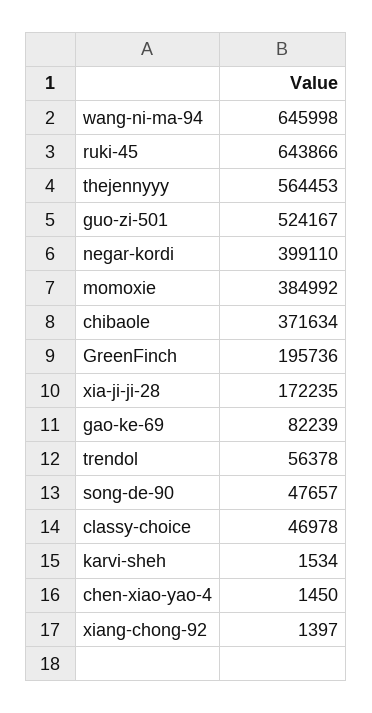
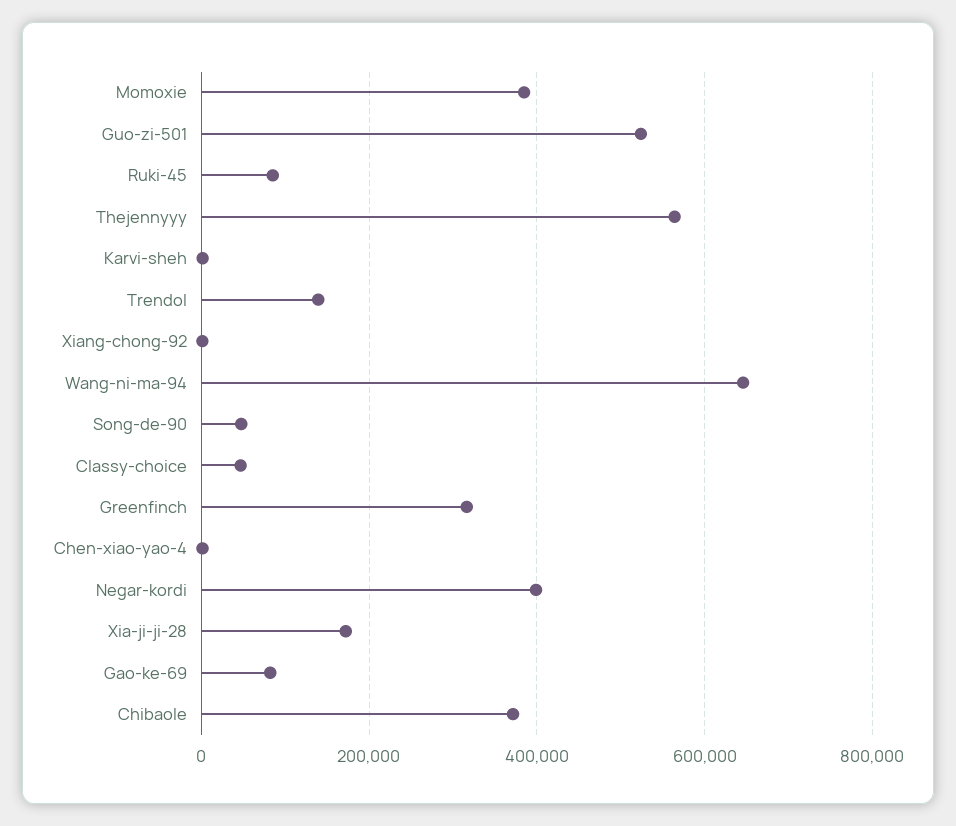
  {
    "wang-ni-ma-94": 645998,
-   "ruki-45": 643866,
+   "ruki-45": 80000,
    "thejennyyy": 564453,
    "guo-zi-501": 524167,
    "negar-kordi": 399110,
    "momoxie": 384992,
    "chibaole": 371634,
-   "GreenFinch": 195736,
+   "GreenFinch": 320000,
    "xia-ji-ji-28": 172235,
    "gao-ke-69": 82239,
-   "trendol": 56378,
+   "trendol": 140000,
    "song-de-90": 47657,
    "classy-choice": 46978,
    "karvi-sheh": 1534,
    "chen-xiao-yao-4": 1450,
    "xiang-chong-92": 1397
  }

